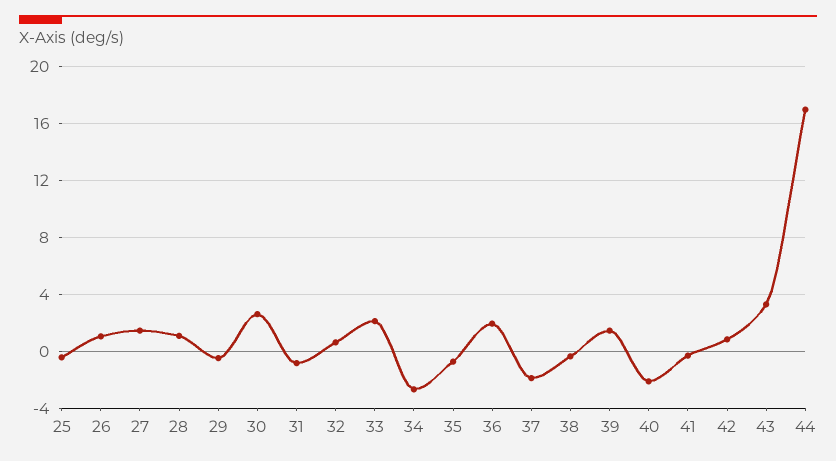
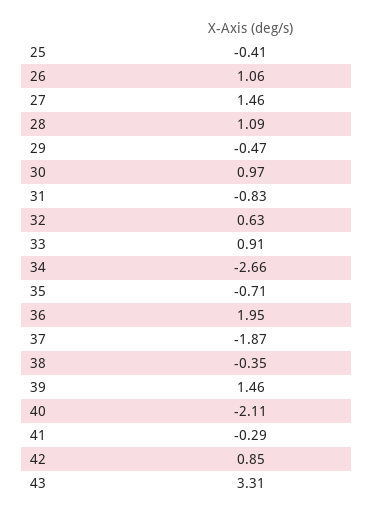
  {
    "25": -0.41,
    "26": 1.06,
    "27": 1.46,
    "28": 1.09,
    "29": -0.47,
-   "30": 2.5,
+   "30": 0.97,
    "31": -0.83,
    "32": 0.63,
-   "33": 2,
+   "33": 0.91,
    "34": -2.66,
    "35": -0.71,
    "36": 1.95,
    "37": -1.87,
    "38": -0.35,
    "39": 1.46,
    "40": -2.11,
    "41": -0.29,
    "42": 0.85,
-   "43": 3.31,
+   "43": 3.31
-   "44": 17
  }

